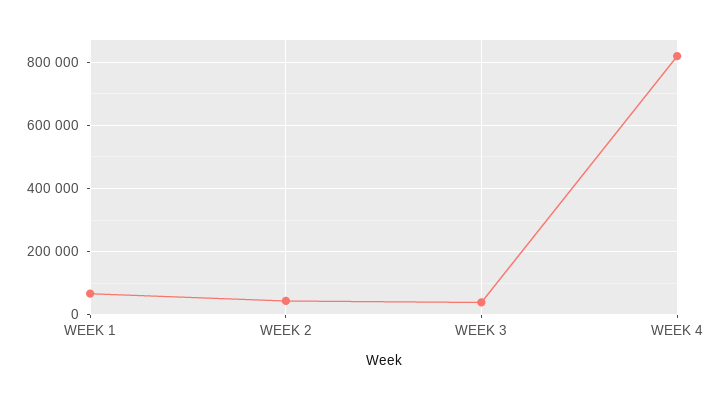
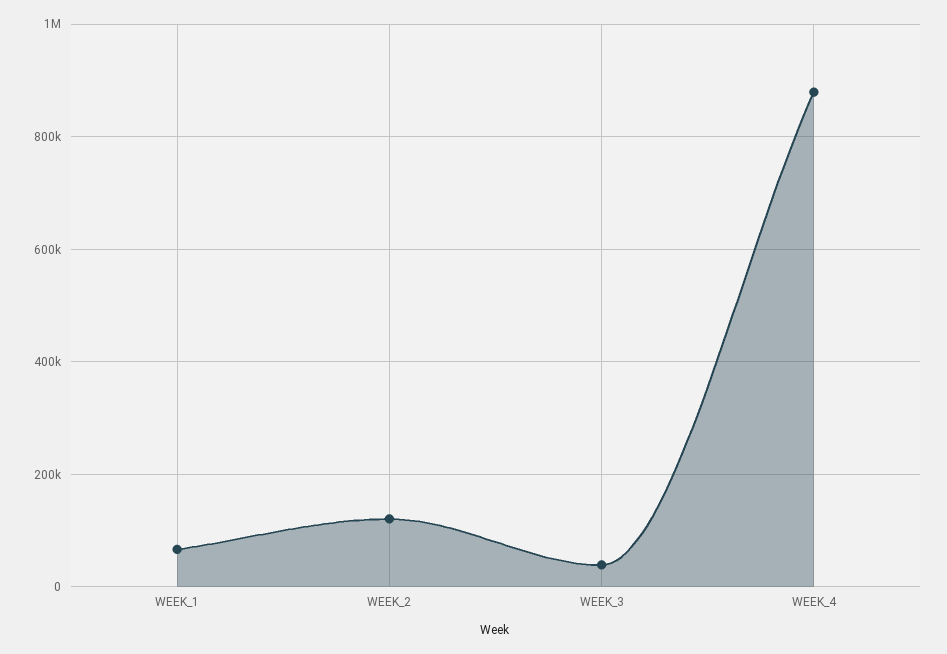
  {
    "WEEK 1": 60000,
-   "WEEK 2": 40000,
+   "WEEK 2": 120000,
    "WEEK 3": 40000,
-   "WEEK 4": 820000
+   "WEEK 4": 880000
  }

